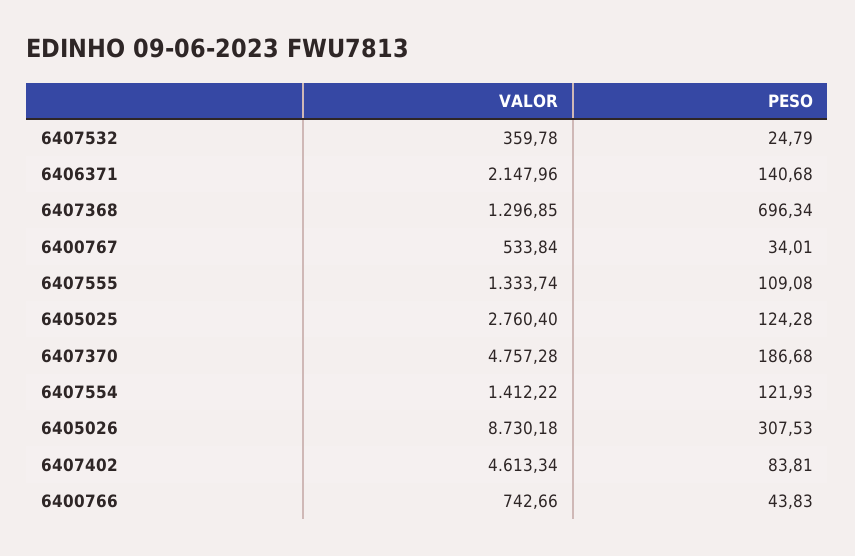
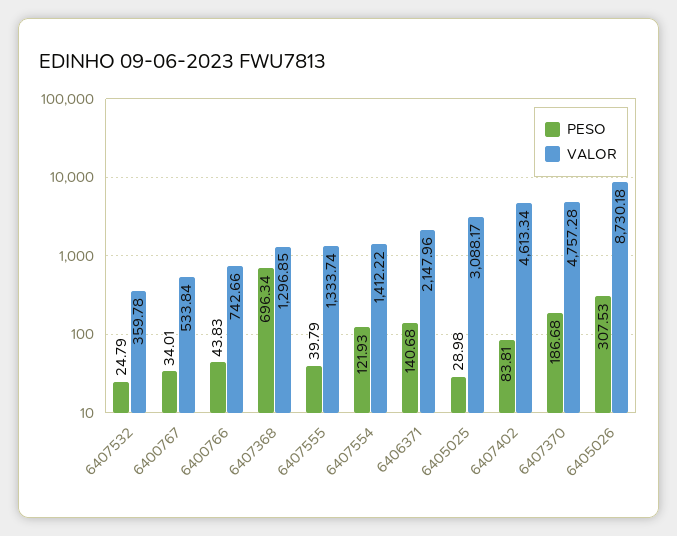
  {
    "VALOR": {
      "6407532": 359.78,
      "6406371": 2147.96,
      "6407368": 1296.85,
      "6400767": 533.84,
      "6407555": 1333.74,
-     "6405025": 2760.4,
+     "6405025": 3088.17,
      "6407370": 4757.28,
      "6407554": 1412.22,
      "6405026": 8730.18,
      "6407402": 4613.34,
      "6400766": 742.66
    },
    "PESO": {
      "6407532": 24.79,
      "6406371": 140.68,
      "6407368": 696.34,
      "6400767": 34.01,
-     "6407555": 109.08,
+     "6407555": 39.79,
-     "6405025": 124.28,
+     "6405025": 28.98,
      "6407370": 186.68,
      "6407554": 121.93,
      "6405026": 307.53,
      "6407402": 83.81,
      "6400766": 43.83
    }
  }

